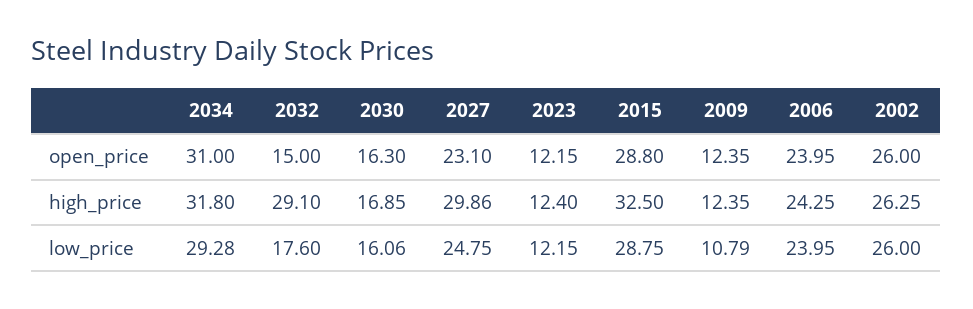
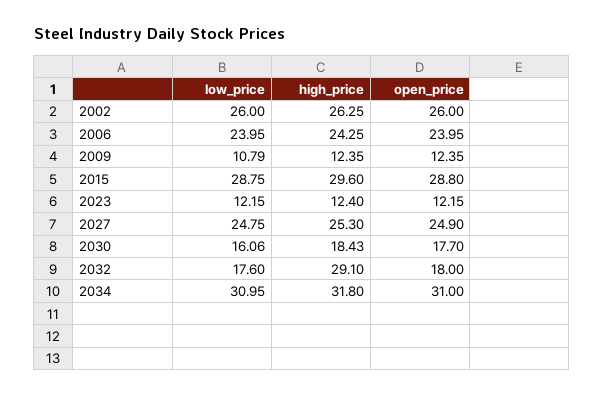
  {
    "2034": {
      "open_price": 31,
      "high_price": 31.8,
-     "low_price": 29.28
+     "low_price": 30.95
    },
    "2032": {
-     "open_price": 15,
+     "open_price": 18,
      "high_price": 29.1,
      "low_price": 17.6
    },
    "2030": {
-     "open_price": 16.3,
+     "open_price": 17.7,
-     "high_price": 16.85,
+     "high_price": 18.43,
      "low_price": 16.06
    },
    "2027": {
-     "open_price": 23.1,
+     "open_price": 24.9,
-     "high_price": 29.86,
+     "high_price": 25.3,
      "low_price": 24.75
    },
    "2023": {
      "open_price": 12.15,
      "high_price": 12.4,
      "low_price": 12.15
    },
    "2015": {
      "open_price": 28.8,
-     "high_price": 32.5,
+     "high_price": 29.6,
      "low_price": 28.75
    },
    "2009": {
      "open_price": 12.35,
      "high_price": 12.35,
      "low_price": 10.79
    },
    "2006": {
      "open_price": 23.95,
      "high_price": 24.25,
      "low_price": 23.95
    },
    "2002": {
      "open_price": 26,
      "high_price": 26.25,
      "low_price": 26
    }
  }

